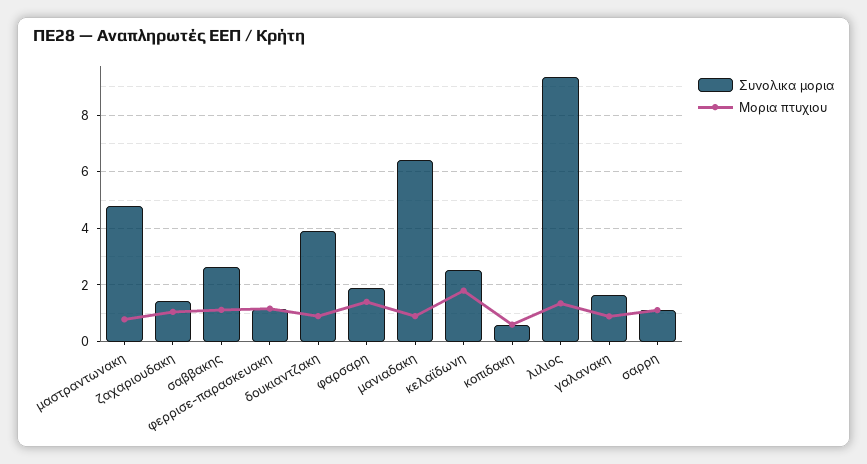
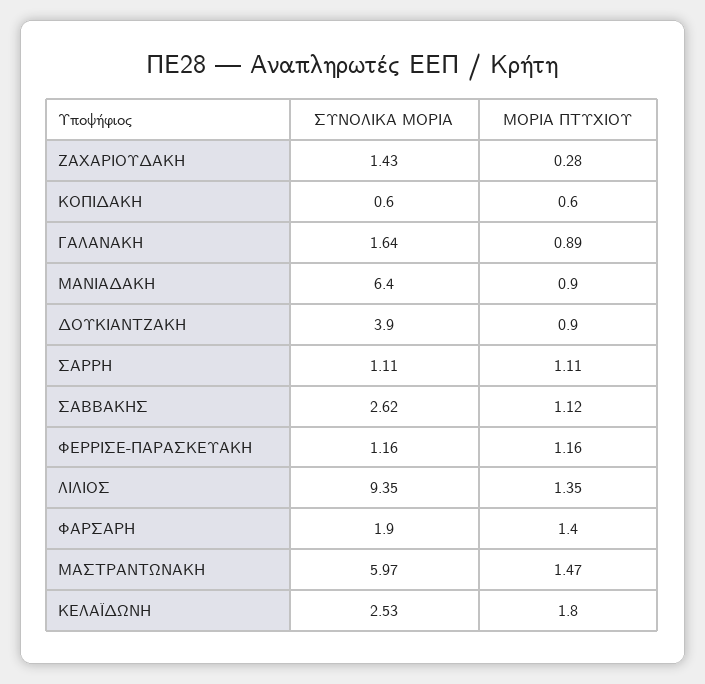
  {
    "Συνολικα μορια": {
-     "μαστραντωνακη": 4.75,
+     "μαστραντωνακη": 5.97,
      "ζαχαριουδακη": 1.43,
      "σαββακης": 2.62,
      "φερρισε-παρασκευακη": 1.16,
      "δουκιαντζακη": 3.9,
      "φαρσαρη": 1.9,
      "μανιαδακη": 6.4,
      "κελαϊδωνη": 2.53,
      "κοπιδακη": 0.6,
      "λιλιος": 9.35,
      "γαλανακη": 1.64,
      "σαρρη": 1.11
    },
    "Μορια πτυχιου": {
-     "μαστραντωνακη": 0.75,
+     "μαστραντωνακη": 1.47,
-     "ζαχαριουδακη": 1,
+     "ζαχαριουδακη": 0.28,
      "σαββακης": 1.12,
      "φερρισε-παρασκευακη": 1.16,
      "δουκιαντζακη": 0.9,
      "φαρσαρη": 1.4,
      "μανιαδακη": 0.9,
      "κελαϊδωνη": 1.8,
      "κοπιδακη": 0.6,
      "λιλιος": 1.35,
      "γαλανακη": 0.89,
      "σαρρη": 1.11
    }
  }

